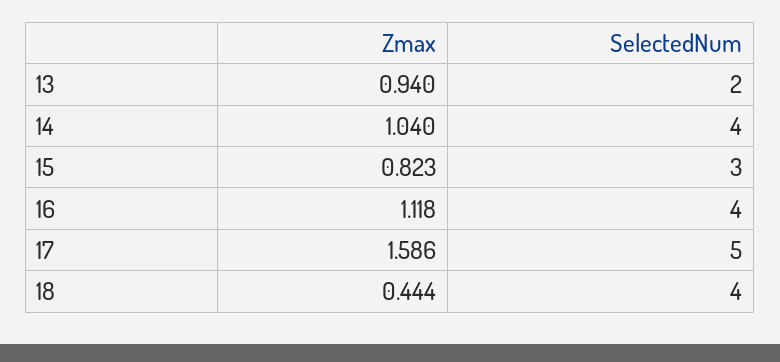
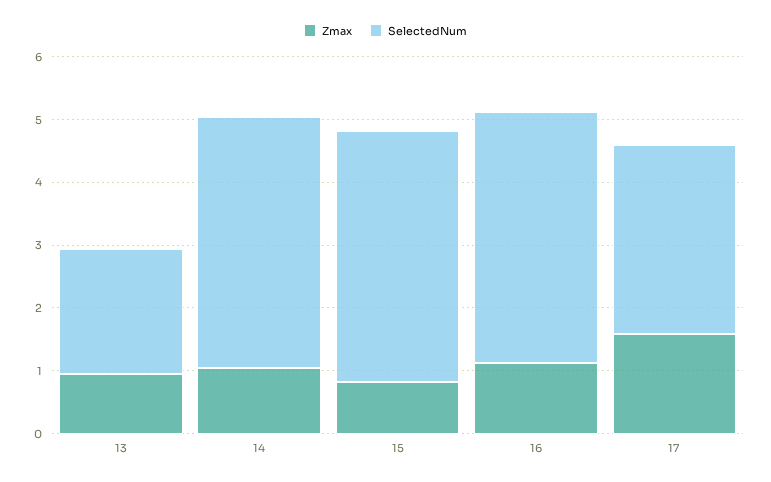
  {
    "Zmax": {
      "13": 0.94,
      "14": 1.04,
      "15": 0.823,
      "16": 1.118,
-     "17": 1.586,
+     "17": 1.586
-     "18": 0.444
    },
    "SelectedNum": {
      "13": 2,
      "14": 4,
-     "15": 3,
+     "15": 4,
      "16": 4,
-     "17": 5,
+     "17": 3
-     "18": 4
    }
  }

